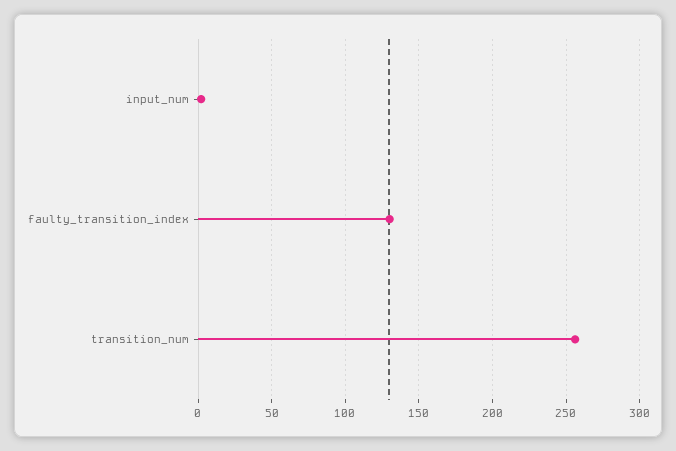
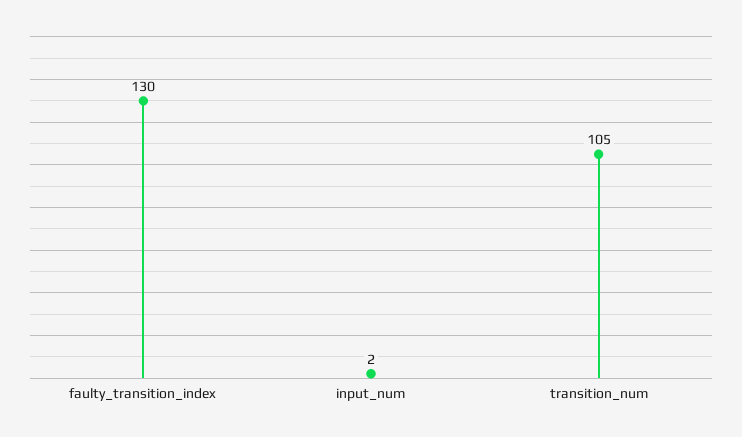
  {
    "input_num": 2,
    "faulty_transition_index": 130,
-   "transition_num": 255
+   "transition_num": 105
  }

